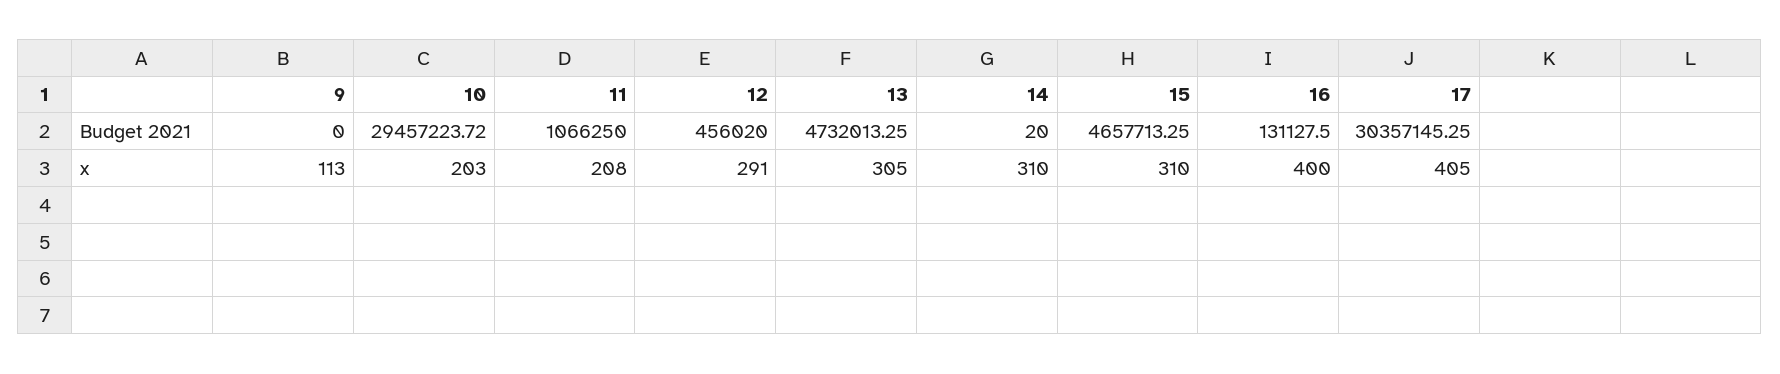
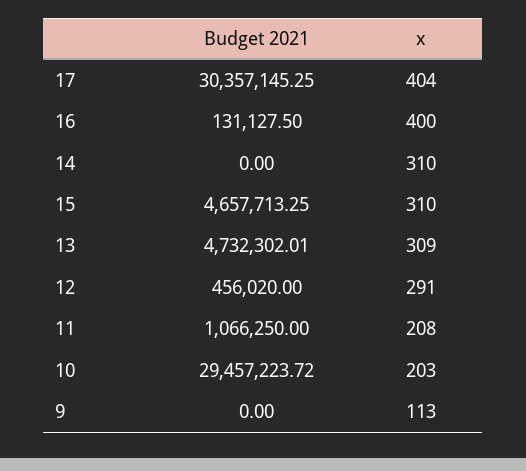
  {
    "9": {
      "Budget 2021": 0,
      "x": 113
    },
    "10": {
      "Budget 2021": 29457223.72,
      "x": 203
    },
    "11": {
      "Budget 2021": 1066250,
      "x": 208
    },
    "12": {
      "Budget 2021": 456020,
      "x": 291
    },
    "13": {
-     "Budget 2021": 4732013.25,
+     "Budget 2021": 4732302.01,
-     "x": 305
+     "x": 309
    },
    "14": {
-     "Budget 2021": 20,
+     "Budget 2021": 0,
      "x": 310
    },
    "15": {
      "Budget 2021": 4657713.25,
      "x": 310
    },
    "16": {
      "Budget 2021": 131127.5,
      "x": 400
    },
    "17": {
      "Budget 2021": 30357145.25,
-     "x": 405
+     "x": 404
    }
  }

